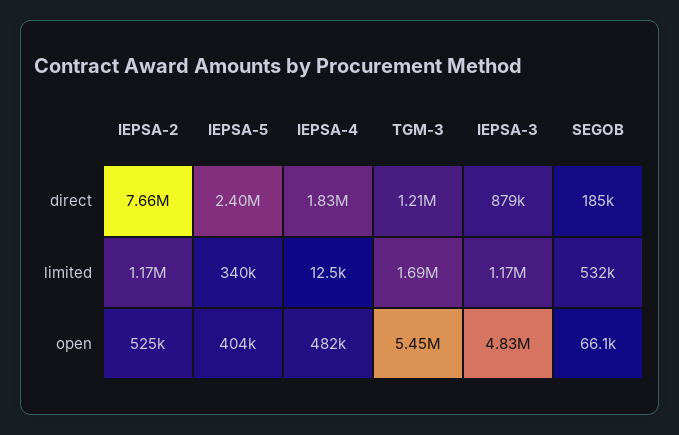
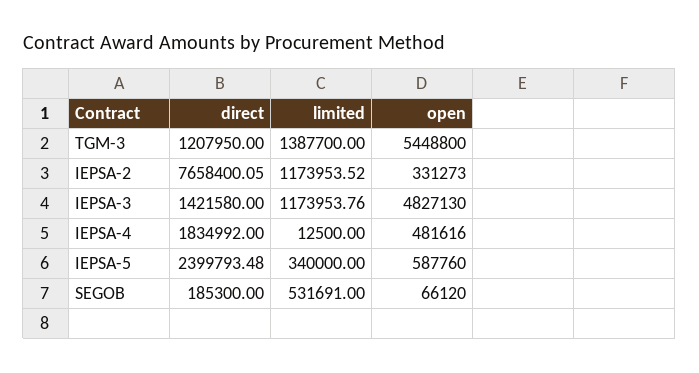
  {
    "IEPSA-2": {
      "direct": 7658400.05,
      "limited": 1173953.52,
-     "open": 525000
+     "open": 331273
    },
    "IEPSA-5": {
      "direct": 2399793.48,
      "limited": 340000,
-     "open": 404000
+     "open": 587760
    },
    "IEPSA-4": {
      "direct": 1834992,
      "limited": 12500,
      "open": 481616
    },
    "TGM-3": {
      "direct": 1207950,
-     "limited": 1690000,
+     "limited": 1387700,
      "open": 5448800
    },
    "IEPSA-3": {
-     "direct": 879000,
+     "direct": 1421580,
      "limited": 1173953.76,
      "open": 4827130
    },
    "SEGOB": {
      "direct": 185300,
      "limited": 531691,
      "open": 66120
    }
  }

